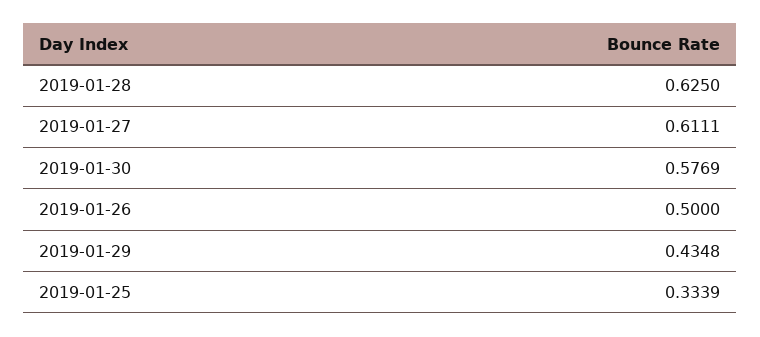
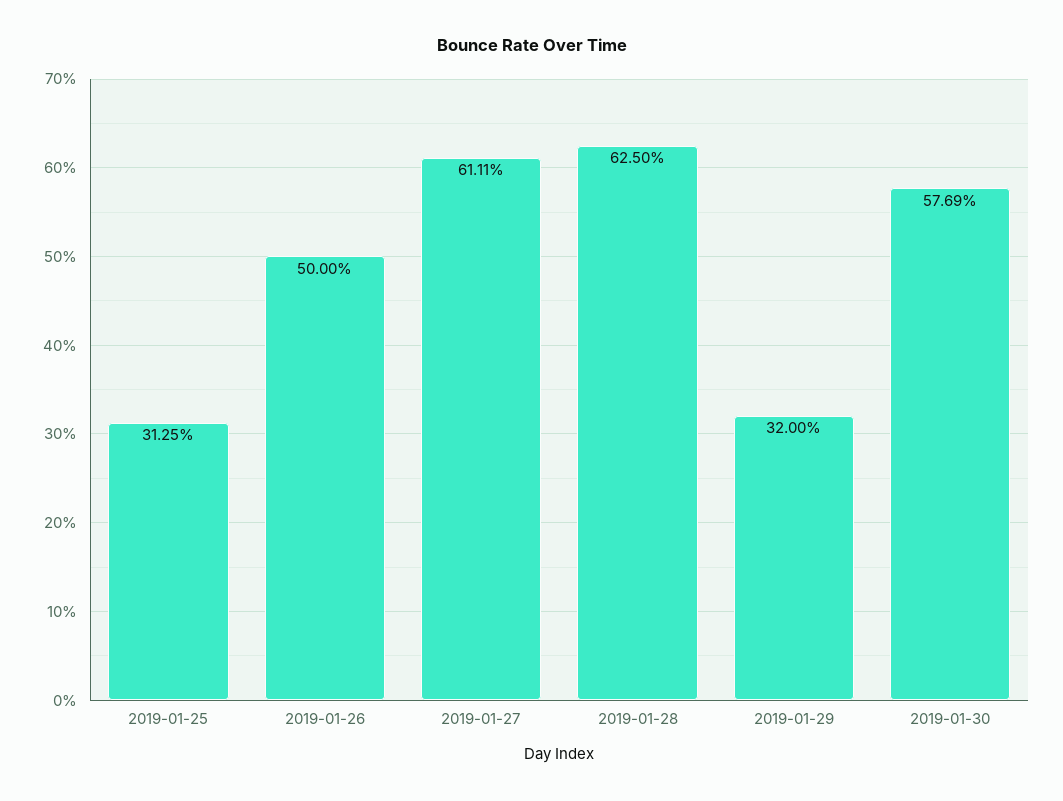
  {
    "2019-01-28": 0.625,
    "2019-01-27": 0.6111,
    "2019-01-30": 0.5769,
    "2019-01-26": 0.5,
-   "2019-01-29": 0.4348,
+   "2019-01-29": 0.32,
-   "2019-01-25": 0.3339
+   "2019-01-25": 0.3125
  }

